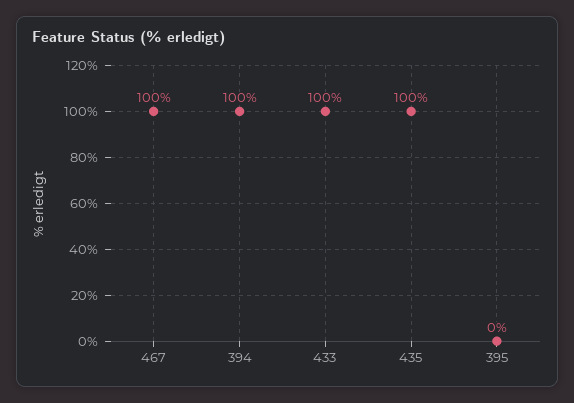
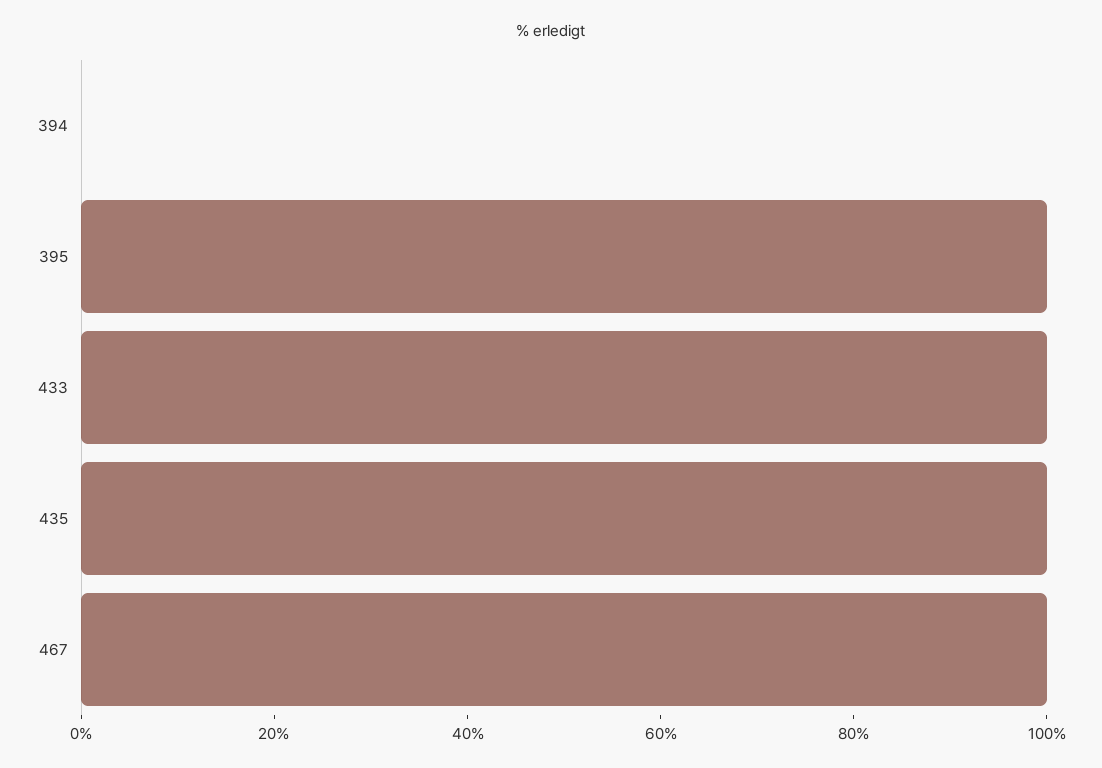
  {
    "467": 100,
-   "394": 100,
+   "394": 0,
    "433": 100,
    "435": 100,
-   "395": 0
+   "395": 100
  }

